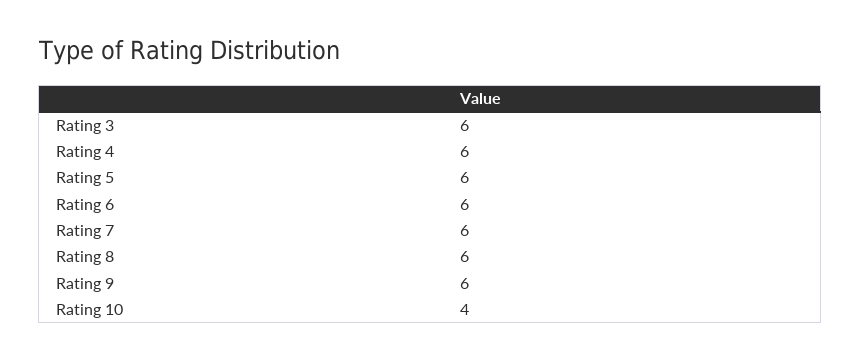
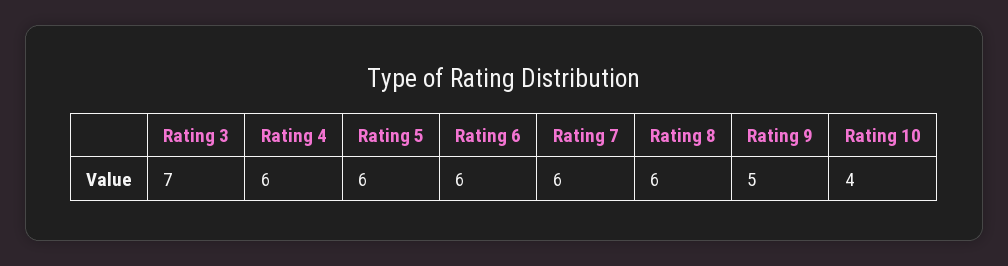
  {
-   "Rating 3": 6,
+   "Rating 3": 7,
    "Rating 4": 6,
    "Rating 5": 6,
    "Rating 6": 6,
    "Rating 7": 6,
    "Rating 8": 6,
-   "Rating 9": 6,
+   "Rating 9": 5,
    "Rating 10": 4
  }

